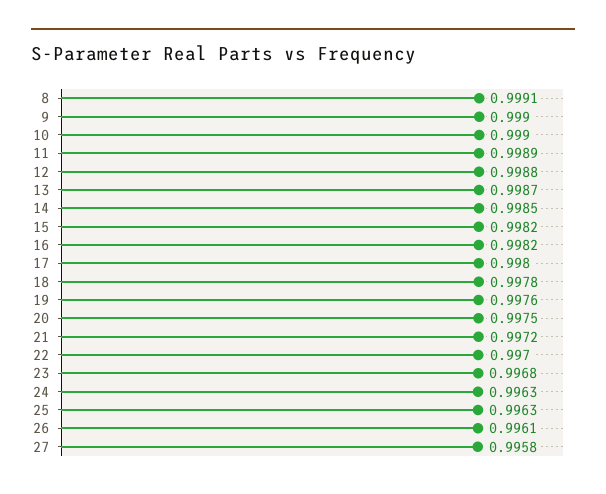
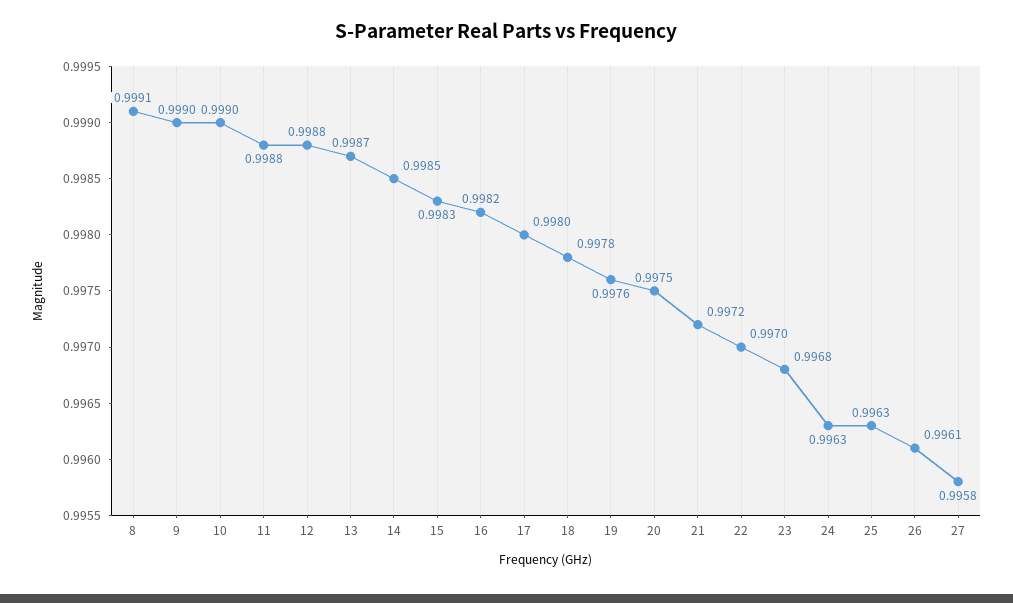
  {
    "8": 0.9991,
    "9": 0.999,
    "10": 0.999,
-   "11": 0.9989,
+   "11": 0.9988,
    "12": 0.9988,
    "13": 0.9987,
    "14": 0.9985,
-   "15": 0.9982,
+   "15": 0.9983,
    "16": 0.9982,
    "17": 0.998,
    "18": 0.9978,
    "19": 0.9976,
    "20": 0.9975,
    "21": 0.9972,
    "22": 0.997,
    "23": 0.9968,
    "24": 0.9963,
    "25": 0.9963,
    "26": 0.9961,
    "27": 0.9958
  }

